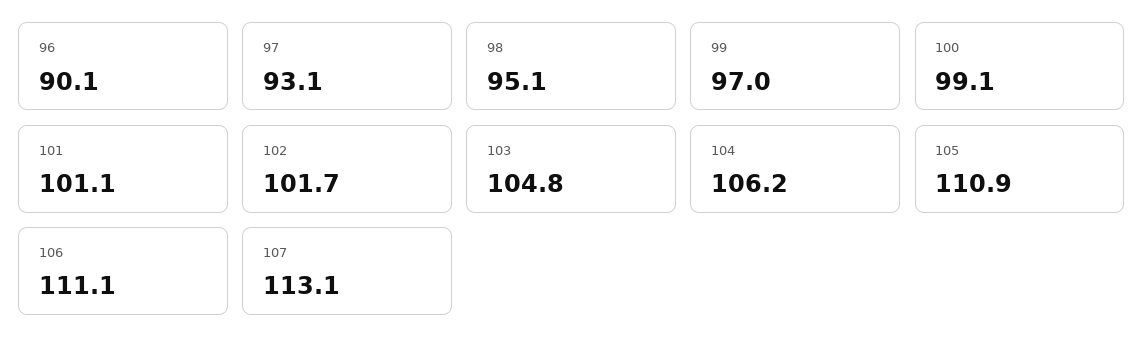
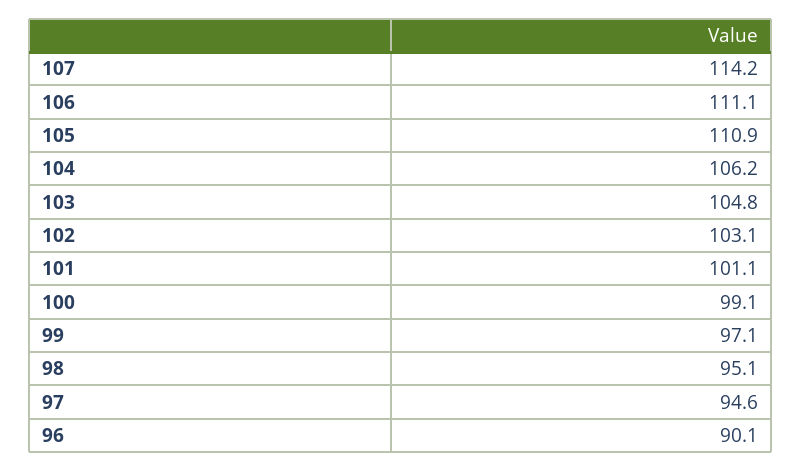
  {
    "96": 90.1,
-   "97": 93.1,
+   "97": 94.6,
    "98": 95.1,
-   "99": 97,
+   "99": 97.1,
    "100": 99.1,
    "101": 101.1,
-   "102": 101.7,
+   "102": 103.1,
    "103": 104.8,
    "104": 106.2,
    "105": 110.9,
    "106": 111.1,
-   "107": 113.1
+   "107": 114.2
  }

